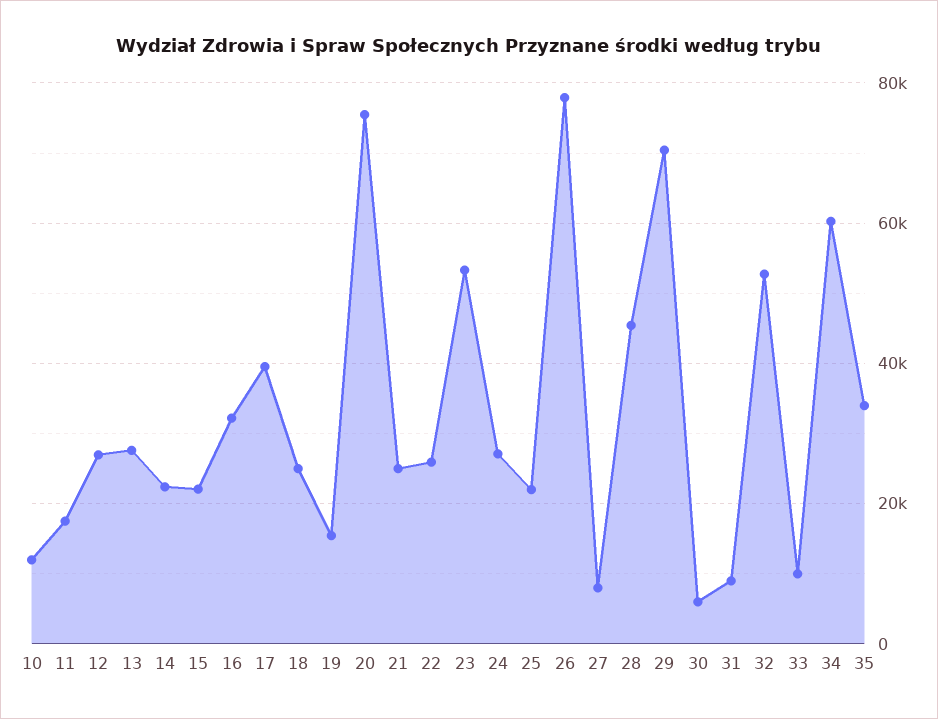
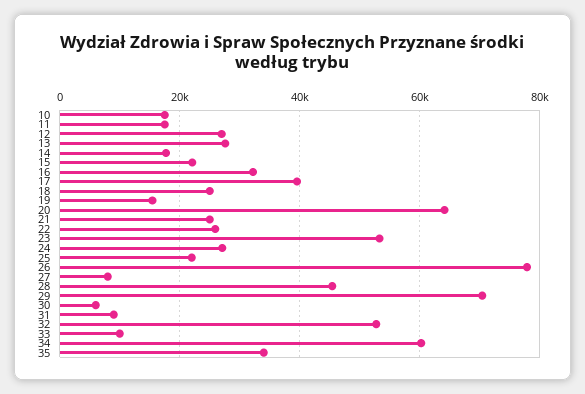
  {
-   "10": 12000,
+   "10": 18000,
    "11": 18000,
    "12": 26000,
    "13": 28000,
-   "14": 22000,
+   "14": 18000,
    "15": 22000,
    "16": 32000,
    "17": 40000,
    "18": 26000,
    "19": 16000,
-   "20": 76000,
+   "20": 64000,
    "21": 26000,
    "22": 26000,
    "23": 54000,
    "24": 28000,
    "25": 22000,
    "26": 78000,
    "27": 8000,
    "28": 46000,
    "29": 70000,
    "30": 6000,
    "31": 10000,
    "32": 52000,
    "33": 10000,
    "34": 60000,
    "35": 34000
  }

